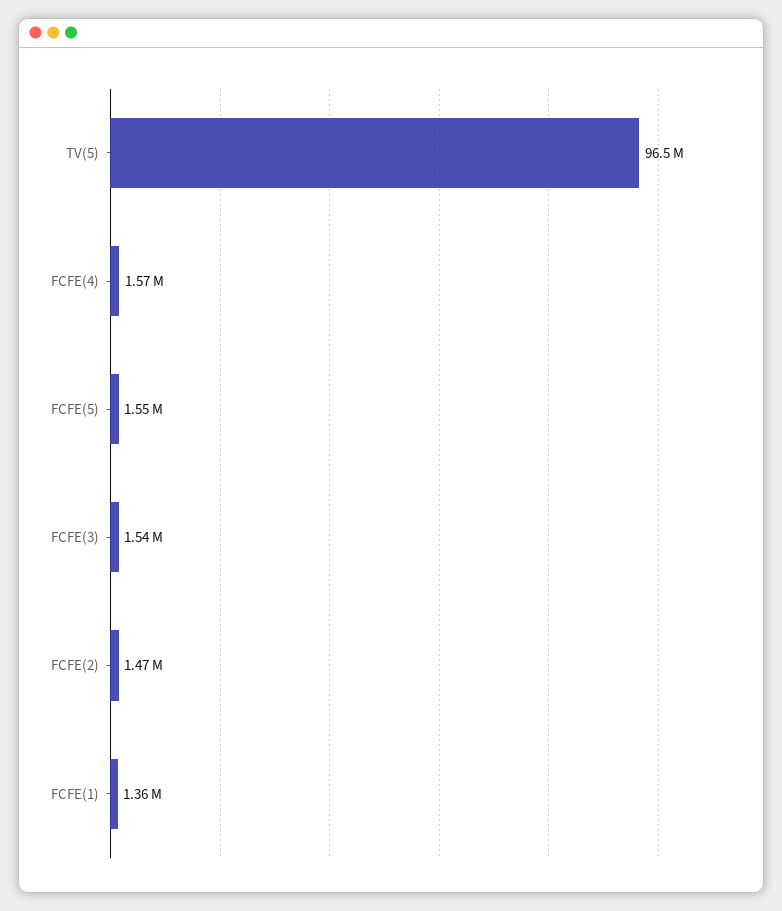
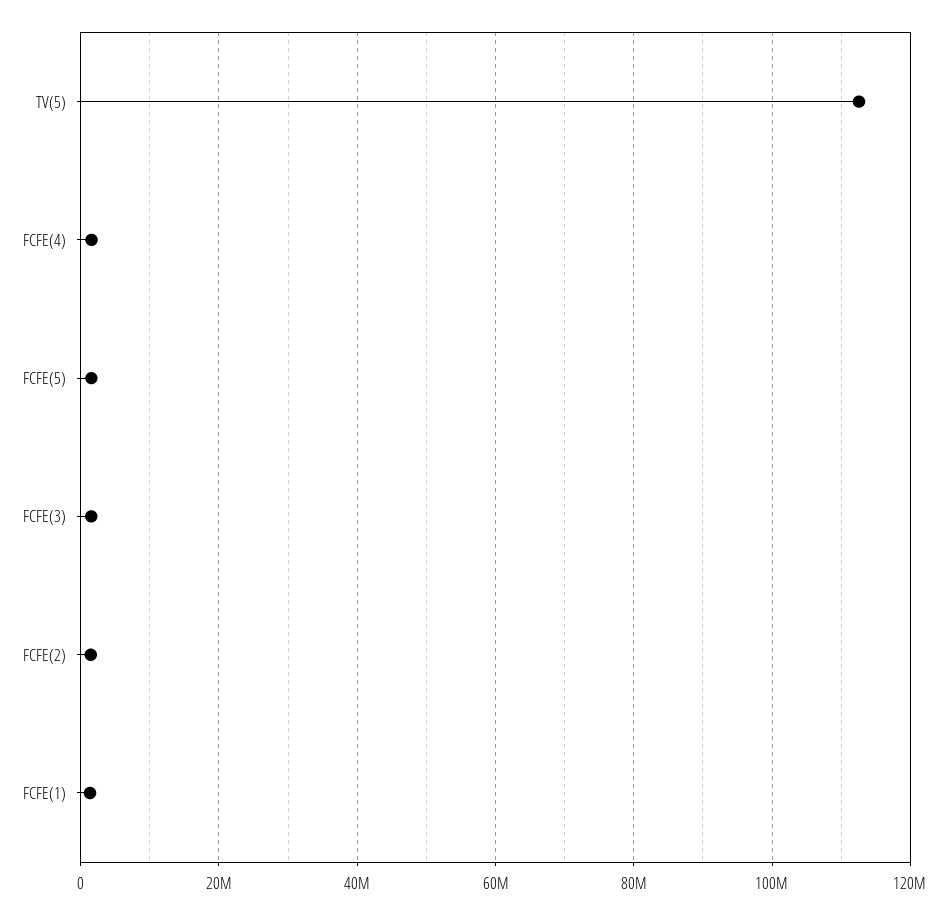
  {
-   "TV(5)": 96500000,
+   "TV(5)": 112000000,
    "FCFE(4)": 1570000,
    "FCFE(5)": 1550000,
    "FCFE(3)": 1540000,
    "FCFE(2)": 1470000,
    "FCFE(1)": 1360000
  }

